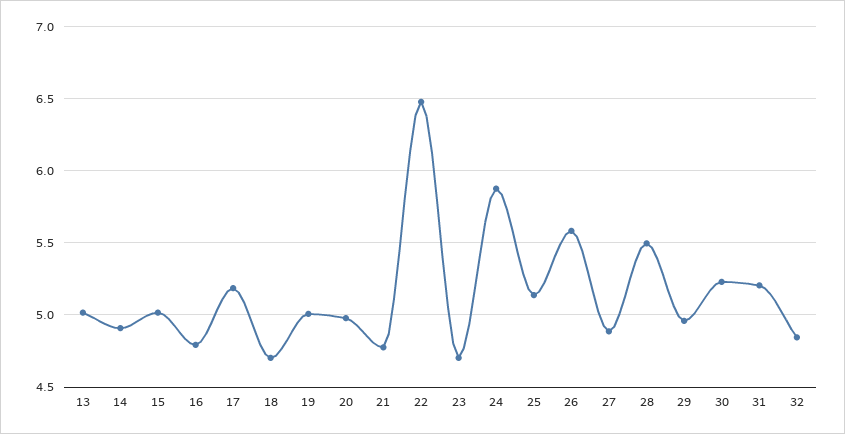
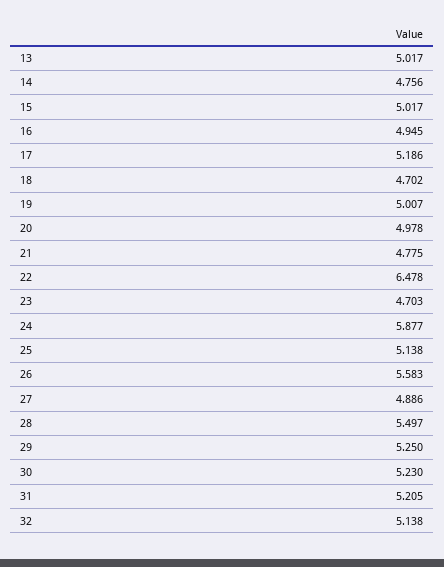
  {
    "13": 5.017,
-   "14": 4.9,
+   "14": 4.756,
    "15": 5.017,
-   "16": 4.8,
+   "16": 4.945,
    "17": 5.186,
    "18": 4.702,
    "19": 5.007,
    "20": 4.978,
    "21": 4.775,
    "22": 6.478,
    "23": 4.703,
    "24": 5.877,
    "25": 5.138,
    "26": 5.583,
    "27": 4.886,
    "28": 5.497,
-   "29": 4.95,
+   "29": 5.25,
    "30": 5.23,
    "31": 5.205,
-   "32": 4.85
+   "32": 5.138
  }

